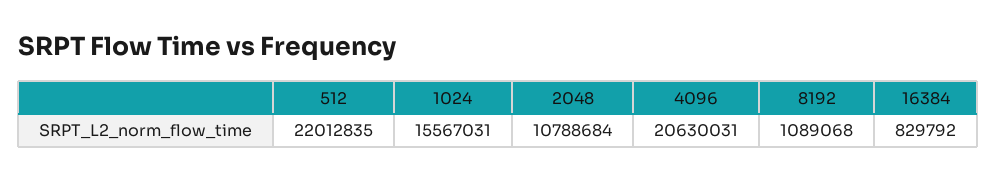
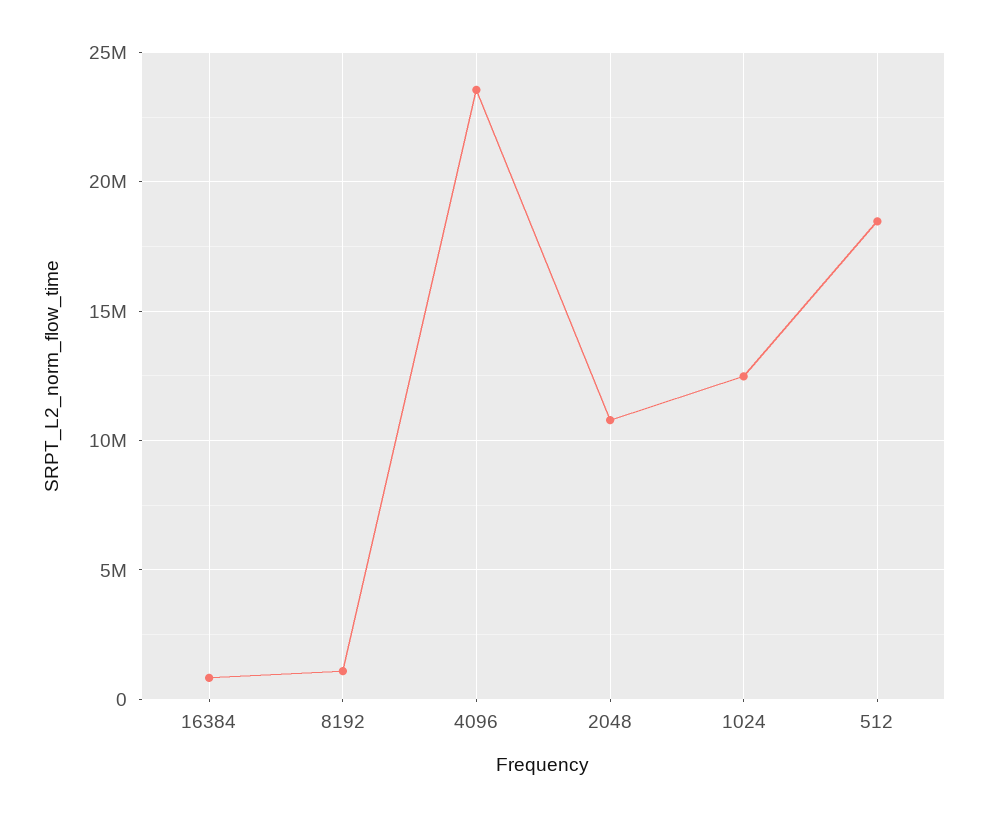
  {
-   "512": 22012835,
+   "512": 18500000,
-   "1024": 15567031,
+   "1024": 12500000,
    "2048": 10788684,
-   "4096": 20630031,
+   "4096": 23500000,
    "8192": 1089068,
    "16384": 829792
  }

